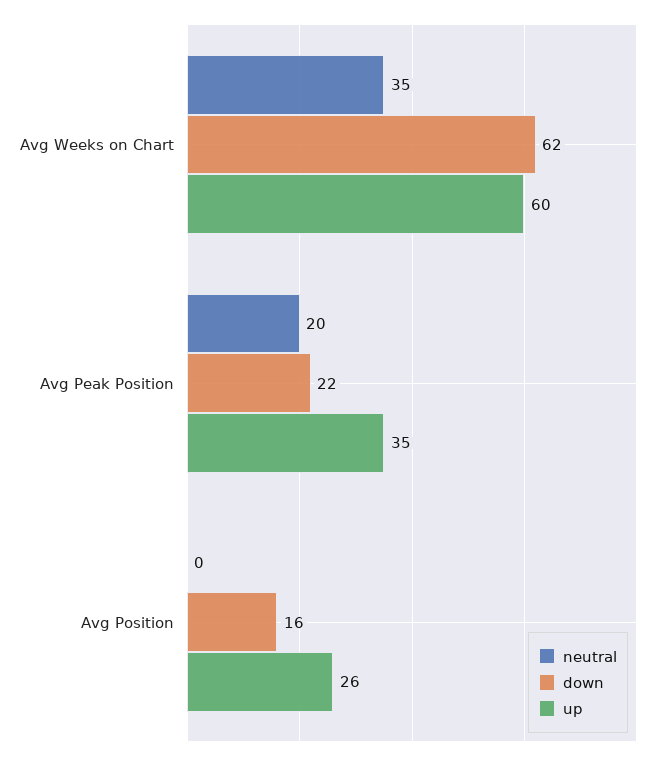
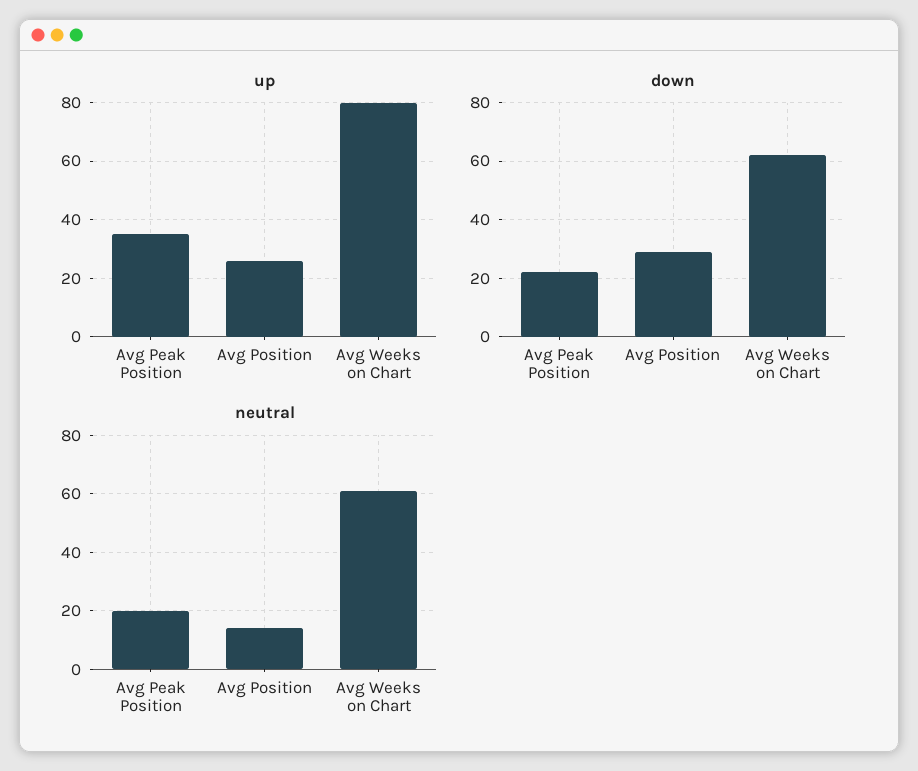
  {
    "neutral": {
-     "Avg Weeks on Chart": 35,
+     "Avg Weeks on Chart": 60,
      "Avg Peak Position": 20,
-     "Avg Position": 0
+     "Avg Position": 15
    },
    "down": {
      "Avg Weeks on Chart": 62,
      "Avg Peak Position": 22,
-     "Avg Position": 16
+     "Avg Position": 30
    },
    "up": {
-     "Avg Weeks on Chart": 60,
+     "Avg Weeks on Chart": 80,
      "Avg Peak Position": 35,
      "Avg Position": 26
    }
  }

